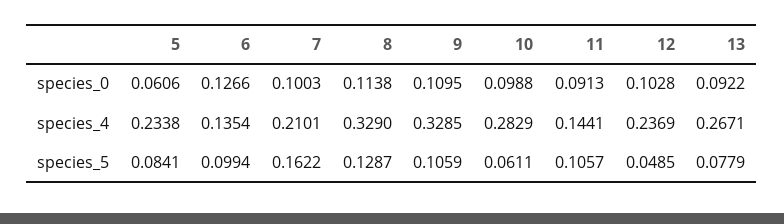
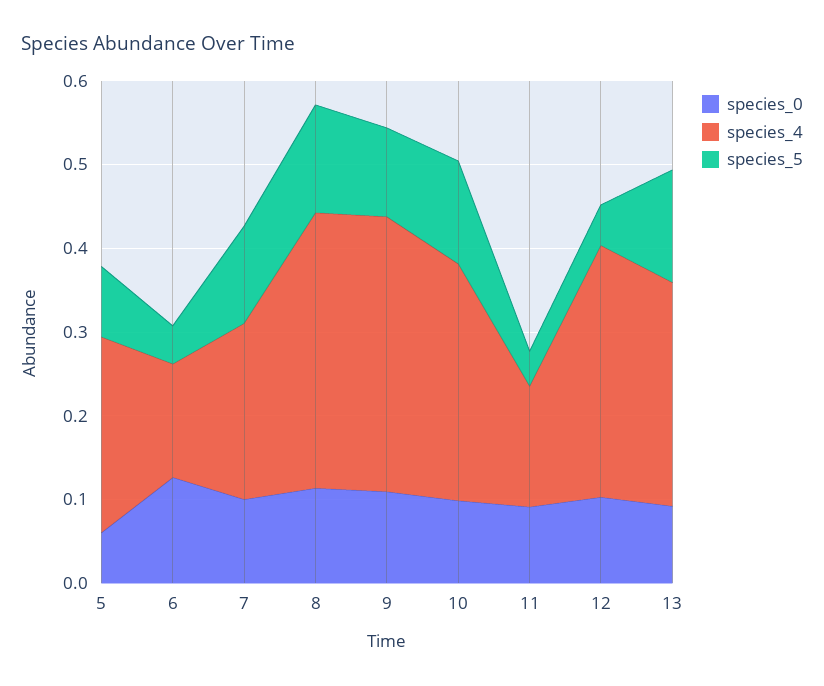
  {
    "species_0": {
      "5": 0.0606,
      "6": 0.1266,
      "7": 0.1003,
      "8": 0.1138,
      "9": 0.1095,
      "10": 0.0988,
      "11": 0.0913,
      "12": 0.1028,
      "13": 0.0922
    },
    "species_4": {
      "5": 0.2338,
      "6": 0.1354,
      "7": 0.2101,
      "8": 0.329,
      "9": 0.3285,
      "10": 0.2829,
      "11": 0.1441,
-     "12": 0.2369,
+     "12": 0.3,
      "13": 0.2671
    },
    "species_5": {
      "5": 0.0841,
-     "6": 0.0994,
+     "6": 0.04,
-     "7": 0.1622,
+     "7": 0.12,
      "8": 0.1287,
      "9": 0.1059,
-     "10": 0.0611,
+     "10": 0.12,
-     "11": 0.1057,
+     "11": 0.04,
      "12": 0.0485,
-     "13": 0.0779
+     "13": 0.14
    }
  }

